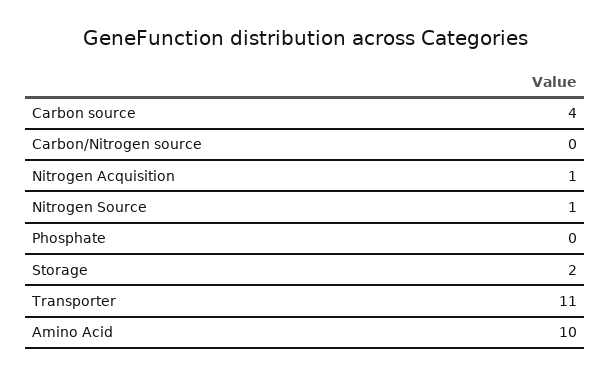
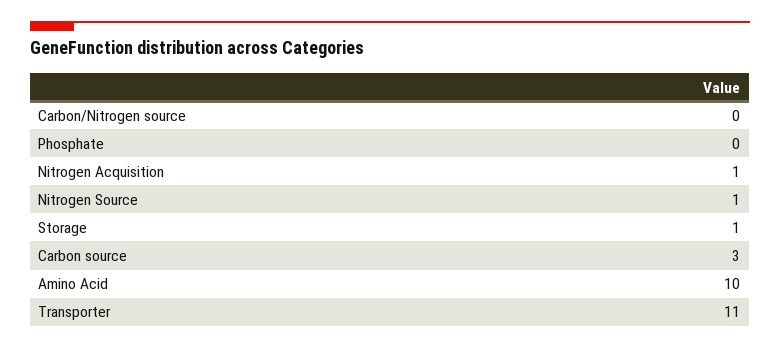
  {
-   "Carbon source": 4,
+   "Carbon source": 3,
    "Carbon/Nitrogen source": 0,
    "Nitrogen Acquisition": 1,
    "Nitrogen Source": 1,
    "Phosphate": 0,
-   "Storage": 2,
+   "Storage": 1,
    "Transporter": 11,
    "Amino Acid": 10
  }

